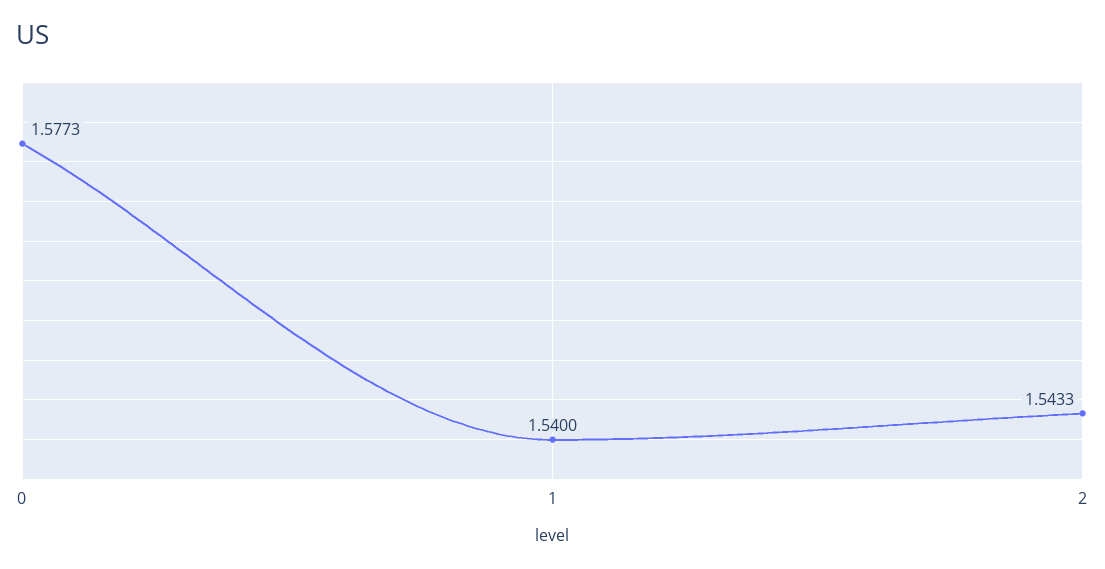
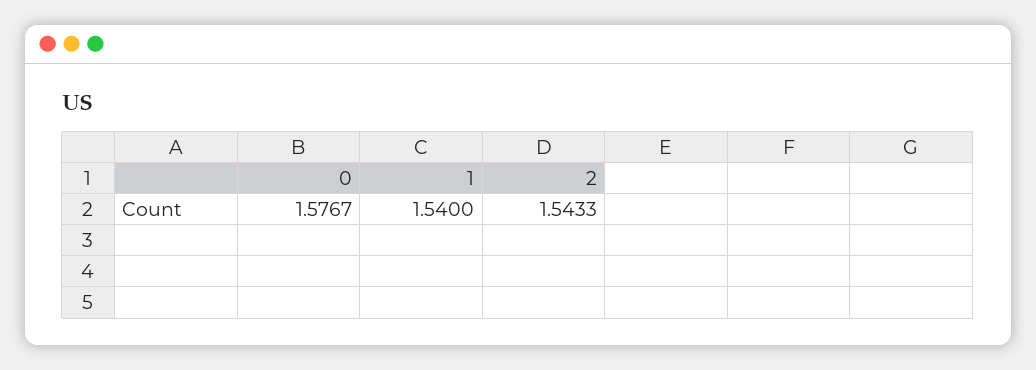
  {
-   "0": 1.5773,
+   "0": 1.5767,
    "1": 1.54,
    "2": 1.5433
  }

